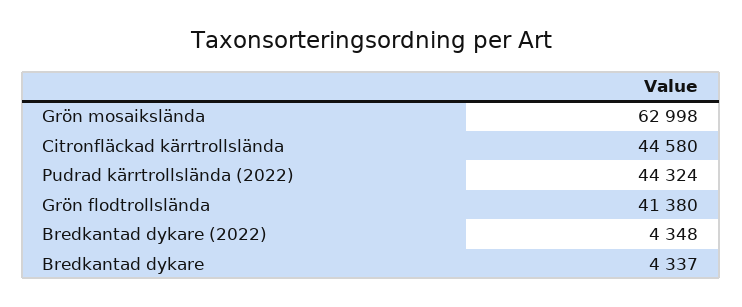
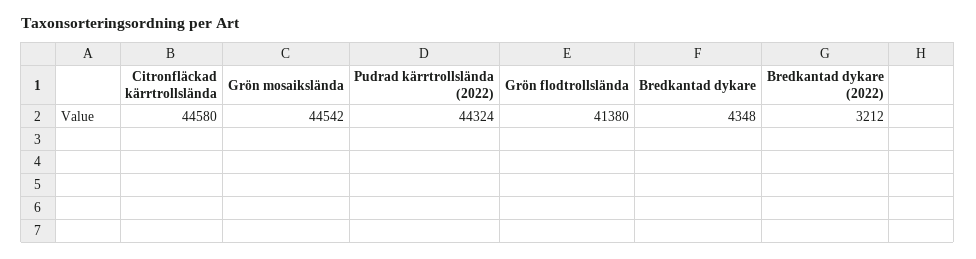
  {
-   "Grön mosaikslända": 62998,
+   "Grön mosaikslända": 44542,
    "Citronfläckad kärrtrollslända": 44580,
    "Pudrad kärrtrollslända (2022)": 44324,
    "Grön flodtrollslända": 41380,
-   "Bredkantad dykare (2022)": 4348,
+   "Bredkantad dykare (2022)": 3212,
-   "Bredkantad dykare": 4337
+   "Bredkantad dykare": 4348
  }

